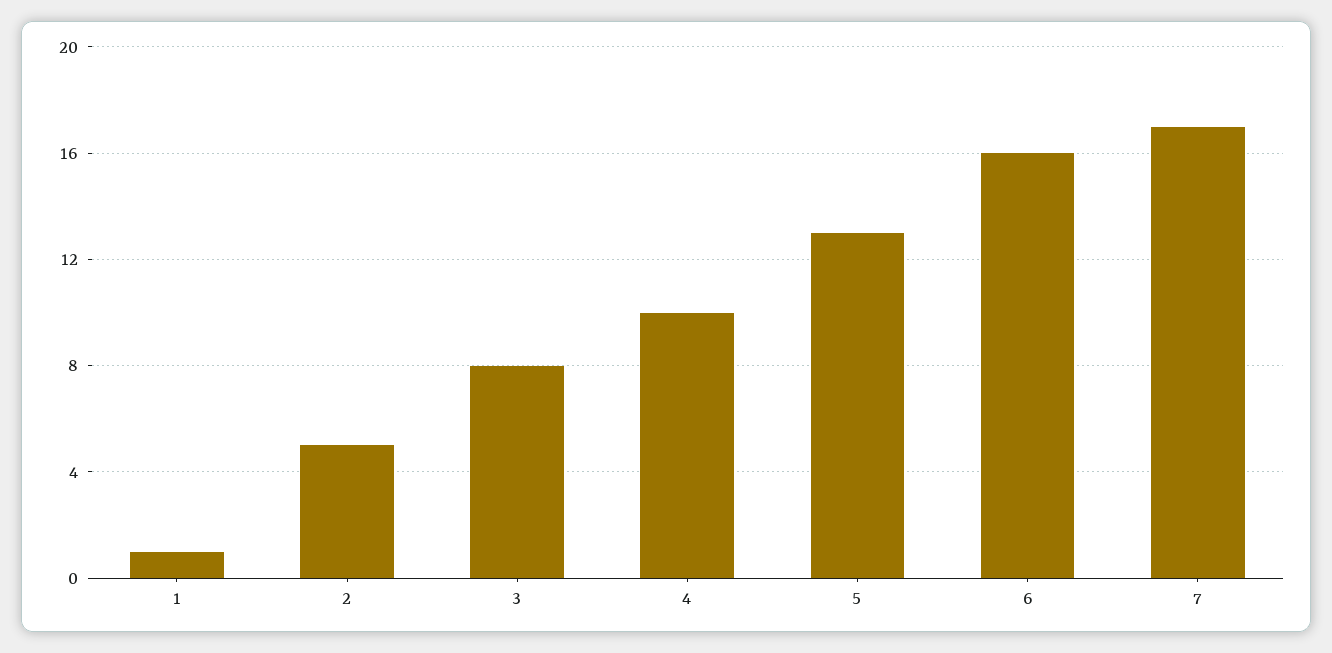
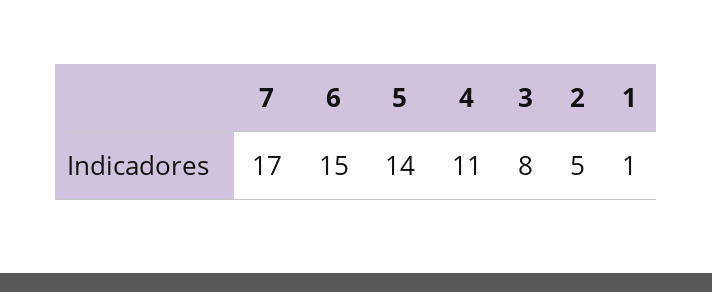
  {
    "1": 1,
    "2": 5,
    "3": 8,
-   "4": 10,
+   "4": 11,
-   "5": 13,
+   "5": 14,
-   "6": 16,
+   "6": 15,
    "7": 17
  }

